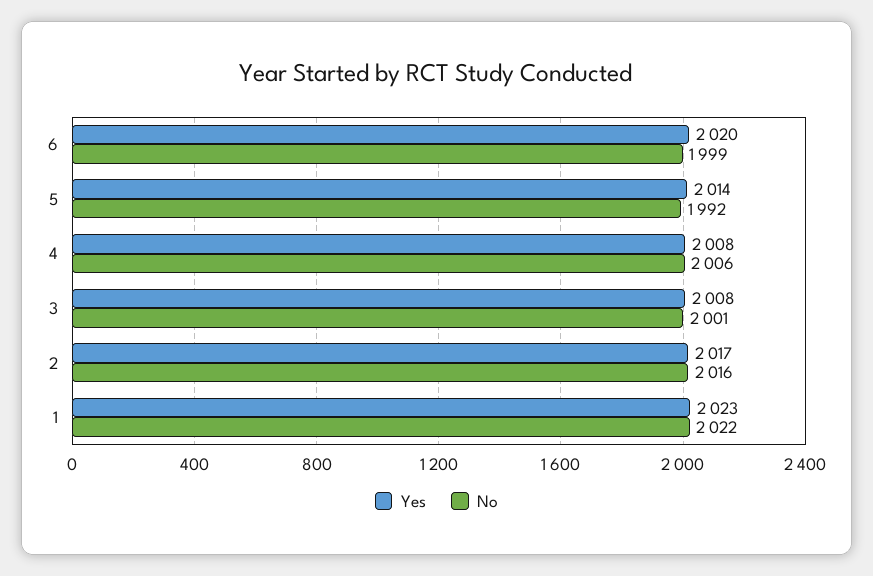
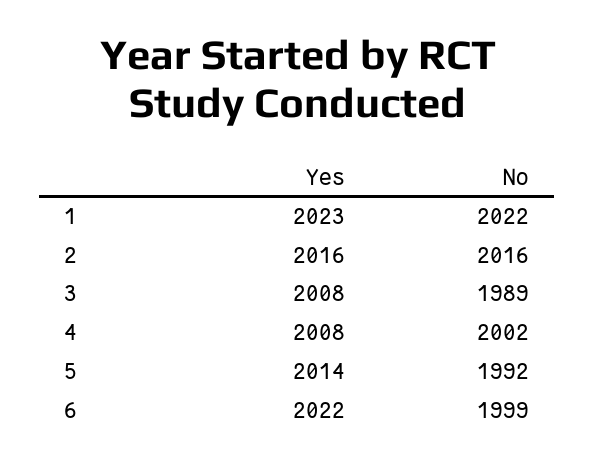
  {
    "Yes": {
-     "6": 2020,
+     "6": 2022,
      "5": 2014,
      "4": 2008,
      "3": 2008,
-     "2": 2017,
+     "2": 2016,
      "1": 2023
    },
    "No": {
      "6": 1999,
      "5": 1992,
-     "4": 2006,
+     "4": 2002,
-     "3": 2001,
+     "3": 1989,
      "2": 2016,
      "1": 2022
    }
  }

